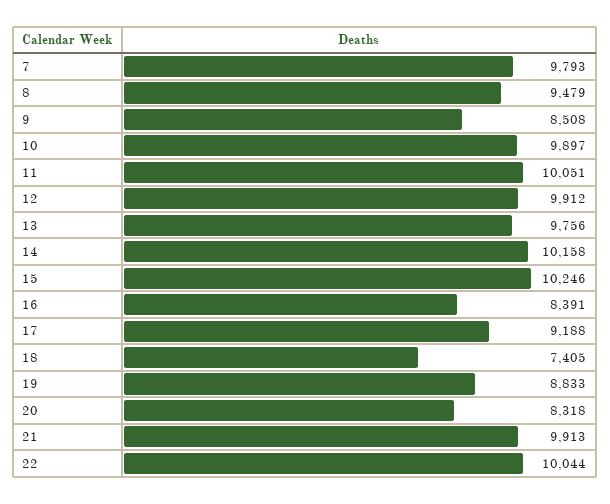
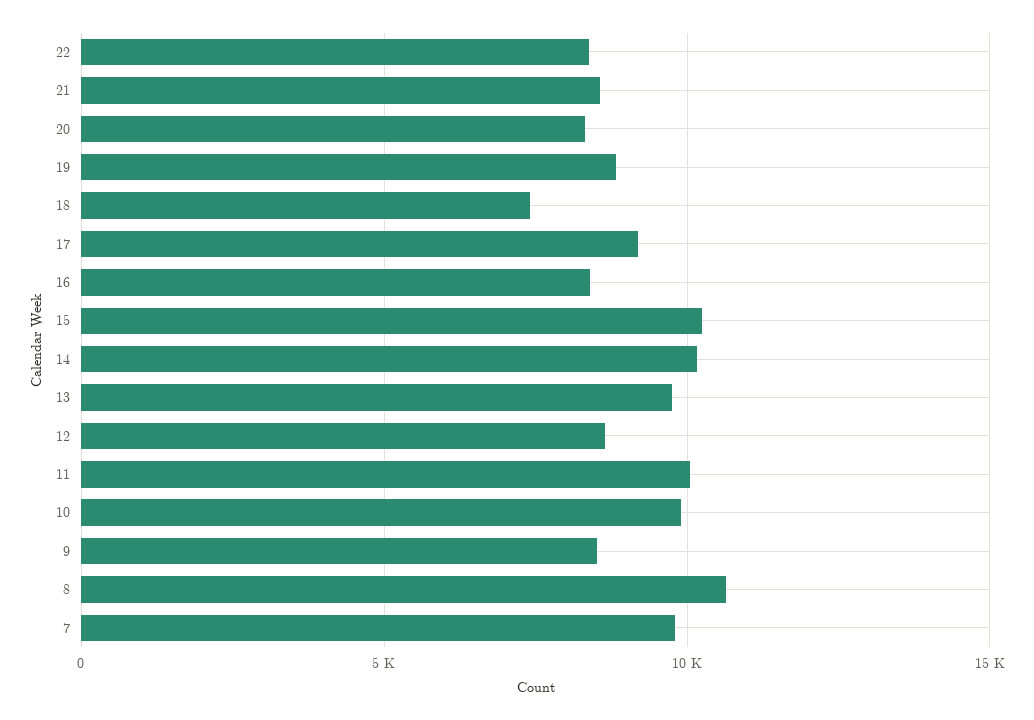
  {
    "7": 9793,
-   "8": 9479,
+   "8": 10500,
    "9": 8508,
    "10": 9897,
    "11": 10051,
-   "12": 9912,
+   "12": 8500,
    "13": 9756,
    "14": 10158,
    "15": 10246,
    "16": 8391,
    "17": 9188,
    "18": 7405,
    "19": 8833,
    "20": 8318,
-   "21": 9913,
+   "21": 8500,
-   "22": 10044
+   "22": 8500
  }

